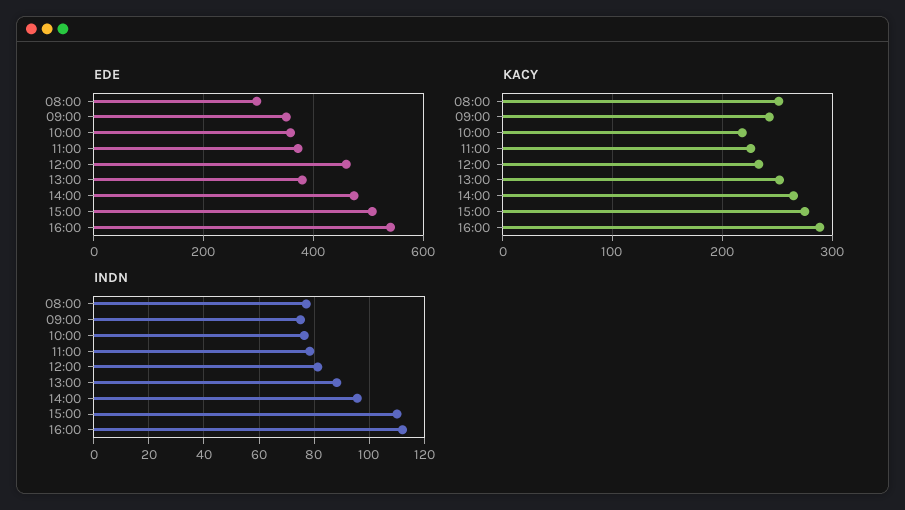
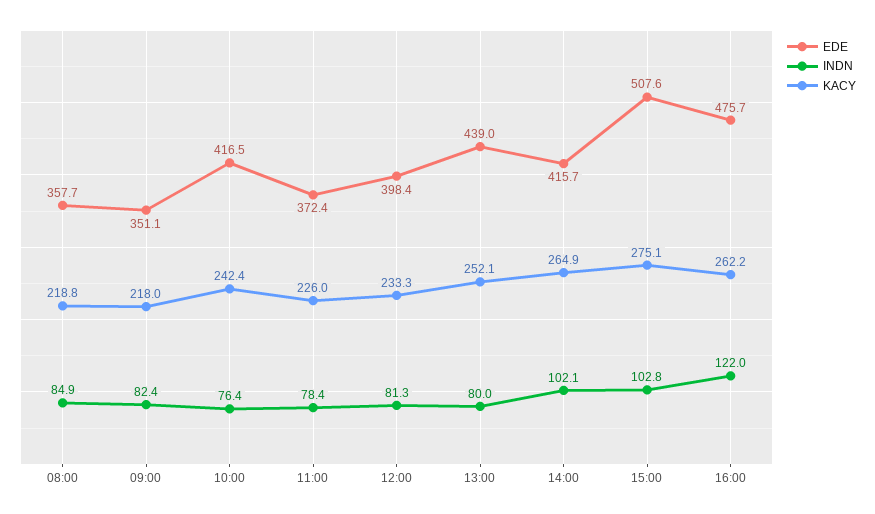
  {
    "EDE": {
-     "08:00": 300,
+     "08:00": 357.7,
      "09:00": 351.1,
-     "10:00": 360,
+     "10:00": 416.5,
      "11:00": 372.4,
-     "12:00": 460,
+     "12:00": 398.4,
-     "13:00": 380,
+     "13:00": 439,
-     "14:00": 480,
+     "14:00": 415.7,
      "15:00": 507.6,
-     "16:00": 540
+     "16:00": 475.7
    },
    "KACY": {
-     "08:00": 250,
+     "08:00": 218.8,
-     "09:00": 240,
+     "09:00": 218,
-     "10:00": 220,
+     "10:00": 242.4,
      "11:00": 226,
      "12:00": 233.3,
      "13:00": 252.1,
      "14:00": 264.9,
      "15:00": 275.1,
-     "16:00": 290
+     "16:00": 262.2
    },
    "INDN": {
-     "08:00": 77.5,
+     "08:00": 84.9,
-     "09:00": 75,
+     "09:00": 82.4,
      "10:00": 76.4,
      "11:00": 78.4,
      "12:00": 81.3,
-     "13:00": 87.5,
+     "13:00": 80,
-     "14:00": 95,
+     "14:00": 102.1,
-     "15:00": 110,
+     "15:00": 102.8,
-     "16:00": 112.5
+     "16:00": 122
    }
  }

